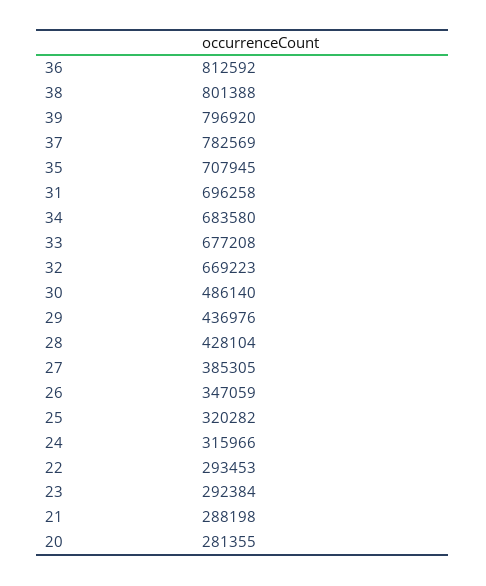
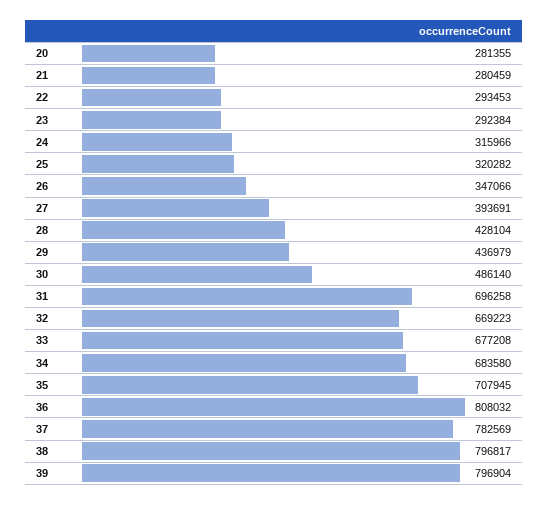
  {
-   "36": 812592,
+   "36": 808032,
-   "38": 801388,
+   "38": 796817,
-   "39": 796920,
+   "39": 796904,
    "37": 782569,
    "35": 707945,
    "31": 696258,
    "34": 683580,
    "33": 677208,
    "32": 669223,
    "30": 486140,
-   "29": 436976,
+   "29": 436979,
    "28": 428104,
-   "27": 385305,
+   "27": 393691,
-   "26": 347059,
+   "26": 347066,
    "25": 320282,
    "24": 315966,
    "22": 293453,
    "23": 292384,
-   "21": 288198,
+   "21": 280459,
    "20": 281355
  }

